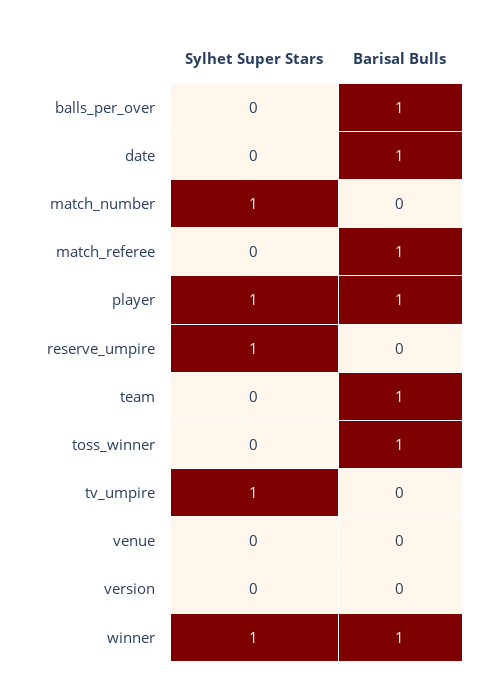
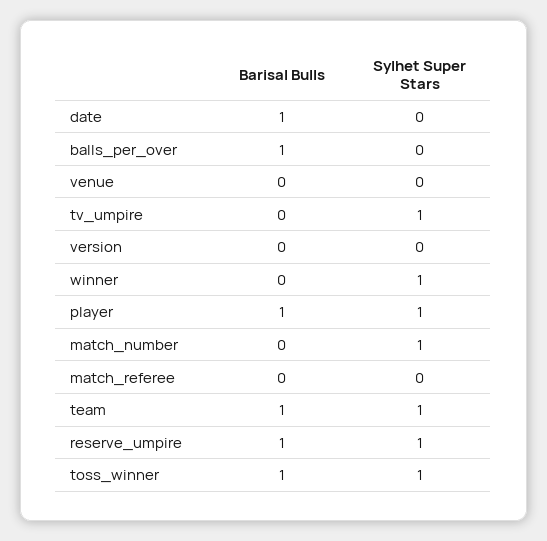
  {
    "Sylhet Super Stars": {
      "balls_per_over": 0,
      "date": 0,
      "match_number": 1,
      "match_referee": 0,
      "player": 1,
      "reserve_umpire": 1,
-     "team": 0,
+     "team": 1,
-     "toss_winner": 0,
+     "toss_winner": 1,
      "tv_umpire": 1,
      "venue": 0,
      "version": 0,
      "winner": 1
    },
    "Barisal Bulls": {
      "balls_per_over": 1,
      "date": 1,
      "match_number": 0,
-     "match_referee": 1,
+     "match_referee": 0,
      "player": 1,
-     "reserve_umpire": 0,
+     "reserve_umpire": 1,
      "team": 1,
      "toss_winner": 1,
      "tv_umpire": 0,
      "venue": 0,
      "version": 0,
-     "winner": 1
+     "winner": 0
    }
  }

